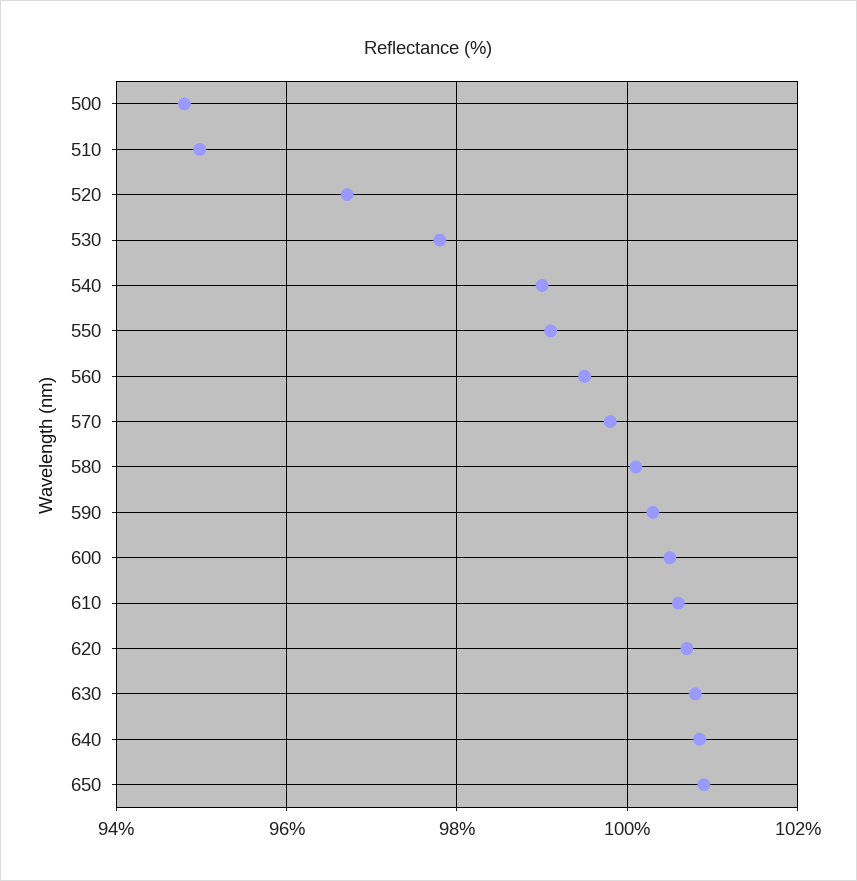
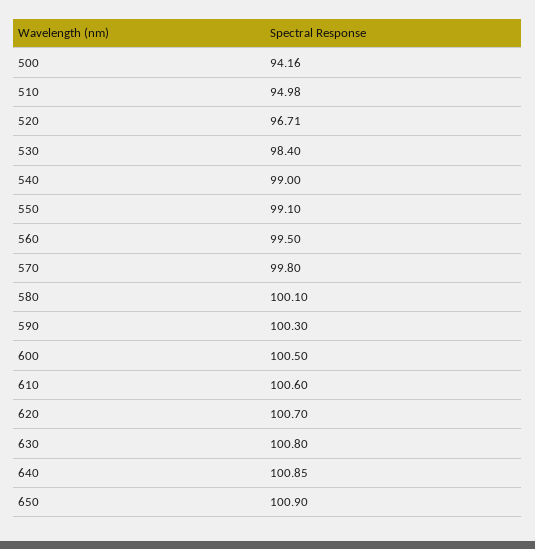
  {
-   "500": 94.8,
+   "500": 94.16,
    "510": 94.98,
    "520": 96.71,
-   "530": 97.8,
+   "530": 98.4,
    "540": 99,
    "550": 99.1,
    "560": 99.5,
    "570": 99.8,
    "580": 100.1,
    "590": 100.3,
    "600": 100.5,
    "610": 100.6,
    "620": 100.7,
    "630": 100.8,
    "640": 100.85,
    "650": 100.9
  }

